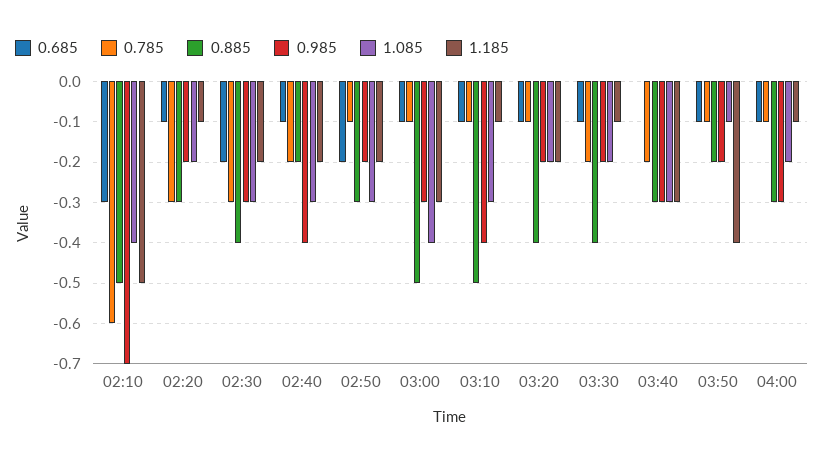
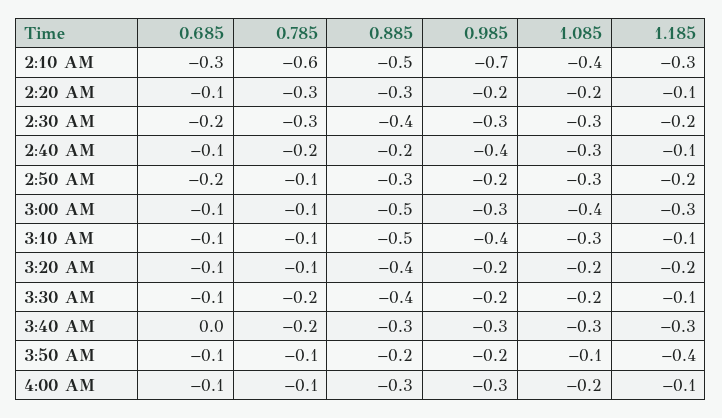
  {
    "0.685": {
      "02:10": -0.3,
      "02:20": -0.1,
      "02:30": -0.2,
      "02:40": -0.1,
      "02:50": -0.2,
      "03:00": -0.1,
      "03:10": -0.1,
      "03:20": -0.1,
      "03:30": -0.1,
      "03:40": 0,
      "03:50": -0.1,
      "04:00": -0.1
    },
    "0.785": {
      "02:10": -0.6,
      "02:20": -0.3,
      "02:30": -0.3,
      "02:40": -0.2,
      "02:50": -0.1,
      "03:00": -0.1,
      "03:10": -0.1,
      "03:20": -0.1,
      "03:30": -0.2,
      "03:40": -0.2,
      "03:50": -0.1,
      "04:00": -0.1
    },
    "0.885": {
      "02:10": -0.5,
      "02:20": -0.3,
      "02:30": -0.4,
      "02:40": -0.2,
      "02:50": -0.3,
      "03:00": -0.5,
      "03:10": -0.5,
      "03:20": -0.4,
      "03:30": -0.4,
      "03:40": -0.3,
      "03:50": -0.2,
      "04:00": -0.3
    },
    "0.985": {
      "02:10": -0.7,
      "02:20": -0.2,
      "02:30": -0.3,
      "02:40": -0.4,
      "02:50": -0.2,
      "03:00": -0.3,
      "03:10": -0.4,
      "03:20": -0.2,
      "03:30": -0.2,
      "03:40": -0.3,
      "03:50": -0.2,
      "04:00": -0.3
    },
    "1.085": {
      "02:10": -0.4,
      "02:20": -0.2,
      "02:30": -0.3,
      "02:40": -0.3,
      "02:50": -0.3,
      "03:00": -0.4,
      "03:10": -0.3,
      "03:20": -0.2,
      "03:30": -0.2,
      "03:40": -0.3,
      "03:50": -0.1,
      "04:00": -0.2
    },
    "1.185": {
-     "02:10": -0.5,
+     "02:10": -0.3,
      "02:20": -0.1,
      "02:30": -0.2,
-     "02:40": -0.2,
+     "02:40": -0.1,
      "02:50": -0.2,
      "03:00": -0.3,
      "03:10": -0.1,
      "03:20": -0.2,
      "03:30": -0.1,
      "03:40": -0.3,
      "03:50": -0.4,
      "04:00": -0.1
    }
  }

